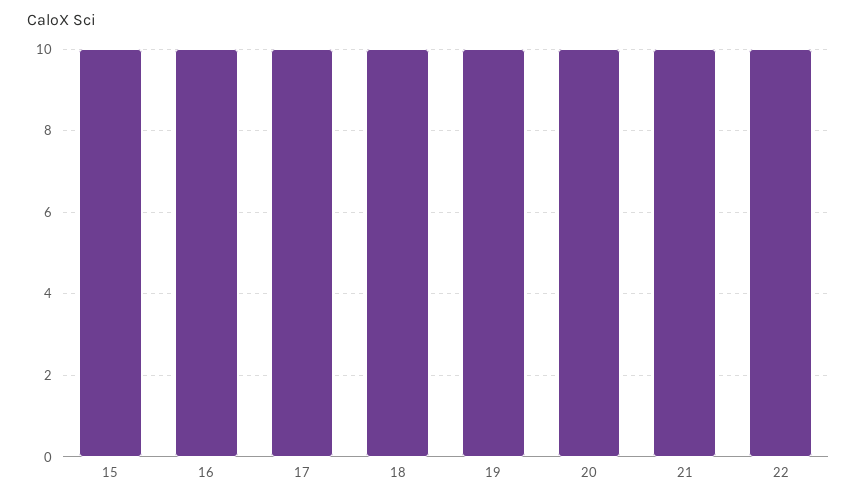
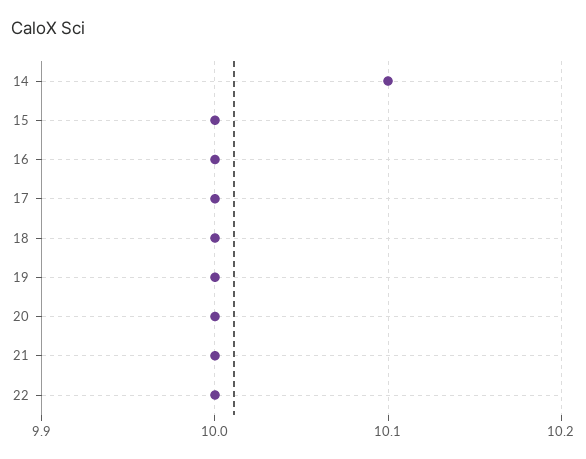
  {
    "15": 10,
    "16": 10,
    "17": 10,
    "18": 10,
    "19": 10,
    "20": 10,
    "21": 10,
-   "22": 10
+   "22": 10,
+   "14": 10.1
  }

